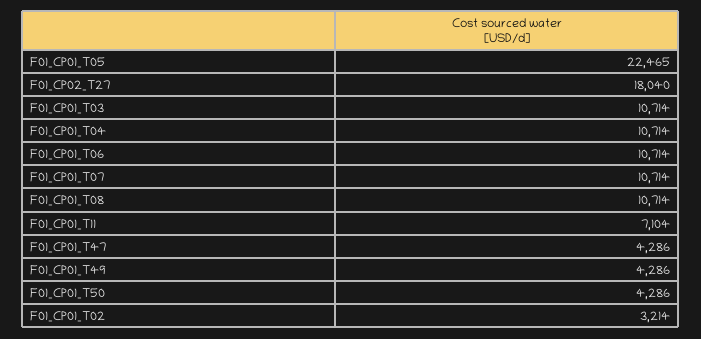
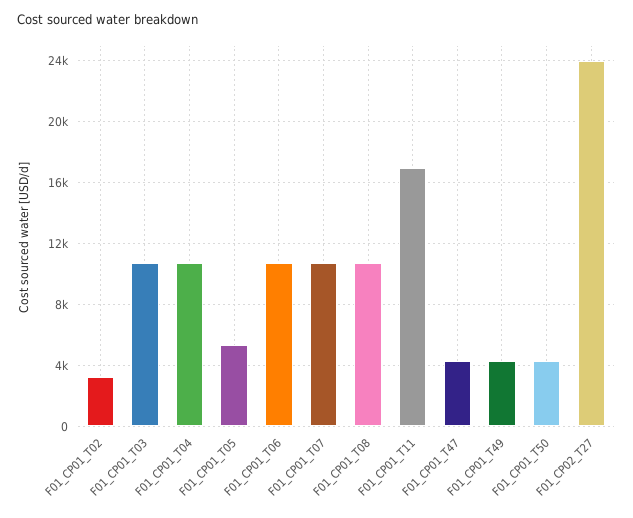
  {
-   "F01_CP01_T05": 22465,
+   "F01_CP01_T05": 5500,
-   "F01_CP02_T27": 18040,
+   "F01_CP02_T27": 24000,
    "F01_CP01_T03": 10714,
    "F01_CP01_T04": 10714,
    "F01_CP01_T06": 10714,
    "F01_CP01_T07": 10714,
    "F01_CP01_T08": 10714,
-   "F01_CP01_T11": 7104,
+   "F01_CP01_T11": 17000,
    "F01_CP01_T47": 4286,
    "F01_CP01_T49": 4286,
    "F01_CP01_T50": 4286,
    "F01_CP01_T02": 3214
  }

